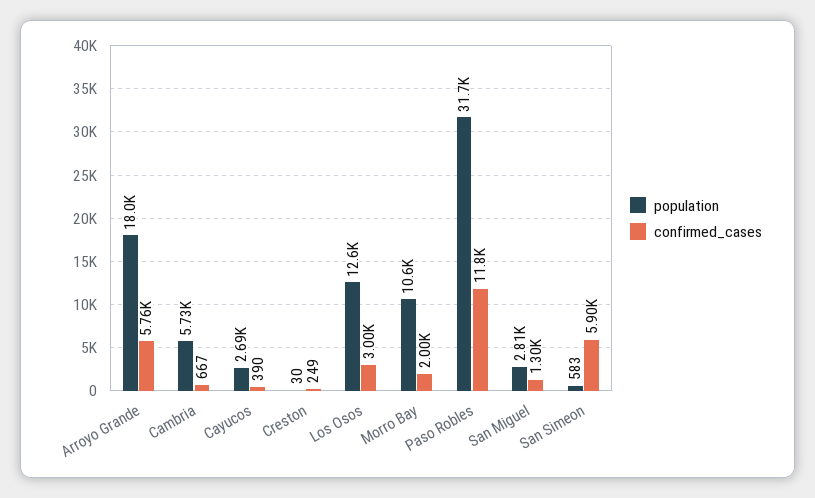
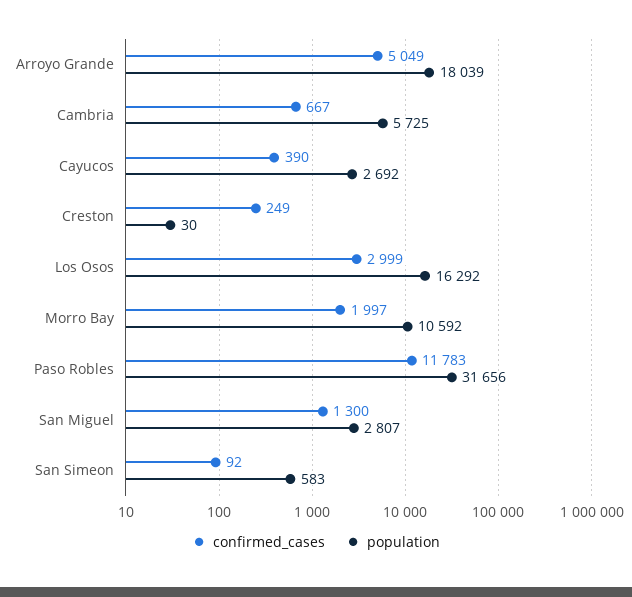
  {
    "population": {
      "Arroyo Grande": 18039,
      "Cambria": 5725,
      "Cayucos": 2692,
      "Creston": 30,
-     "Los Osos": 12600,
+     "Los Osos": 16292,
      "Morro Bay": 10592,
      "Paso Robles": 31656,
      "San Miguel": 2807,
      "San Simeon": 583
    },
    "confirmed_cases": {
-     "Arroyo Grande": 5760,
+     "Arroyo Grande": 5049,
      "Cambria": 667,
      "Cayucos": 390,
      "Creston": 249,
      "Los Osos": 2999,
      "Morro Bay": 1997,
      "Paso Robles": 11783,
      "San Miguel": 1300,
-     "San Simeon": 5900
+     "San Simeon": 92
    }
  }

